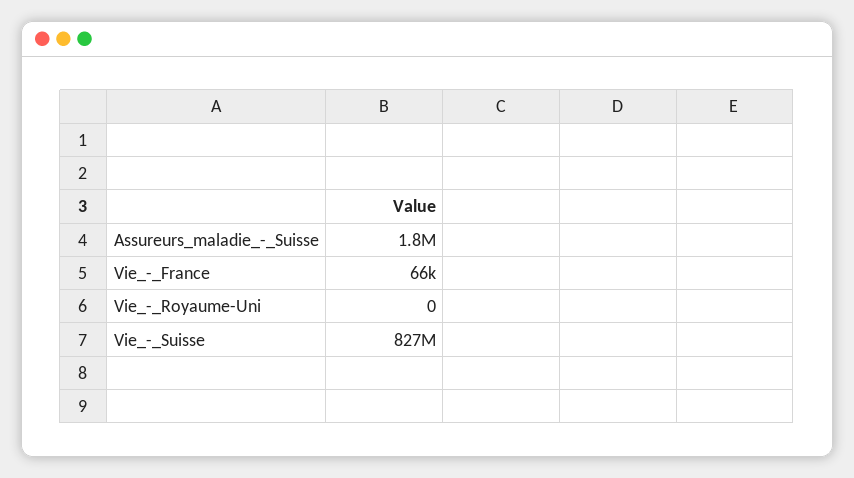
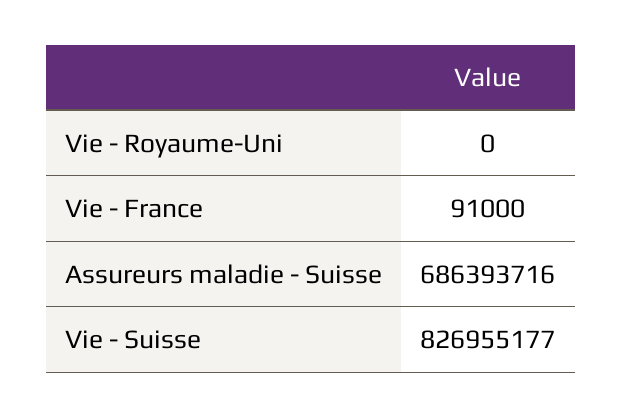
  {
-   "Assureurs_maladie_-_Suisse": 1800000,
+   "Assureurs_maladie_-_Suisse": 686393716,
-   "Vie_-_France": 66000,
+   "Vie_-_France": 91000,
    "Vie_-_Royaume-Uni": 0,
    "Vie_-_Suisse": 826955177
  }

